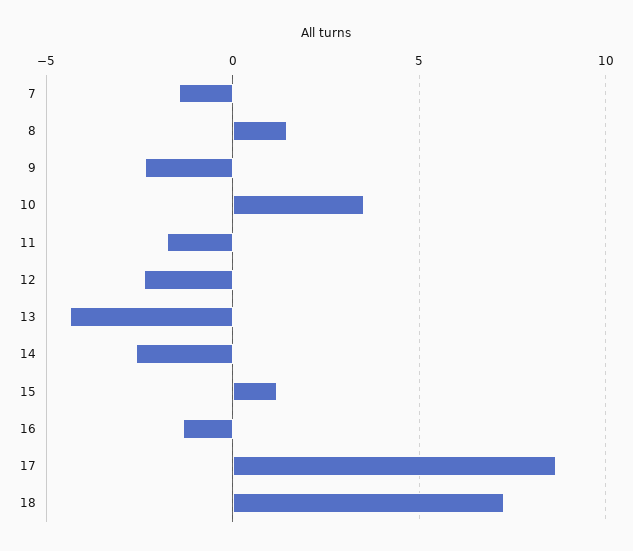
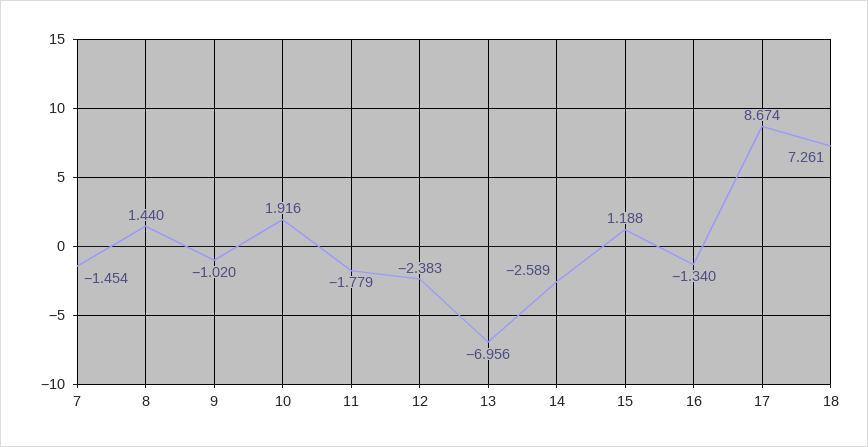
  {
    "7": -1.454,
    "8": 1.44,
-   "9": -2.5,
+   "9": -1.02,
-   "10": 3.5,
+   "10": 1.916,
    "11": -1.779,
    "12": -2.383,
-   "13": -4.5,
+   "13": -6.956,
    "14": -2.589,
    "15": 1.188,
    "16": -1.34,
    "17": 8.674,
    "18": 7.261
  }

